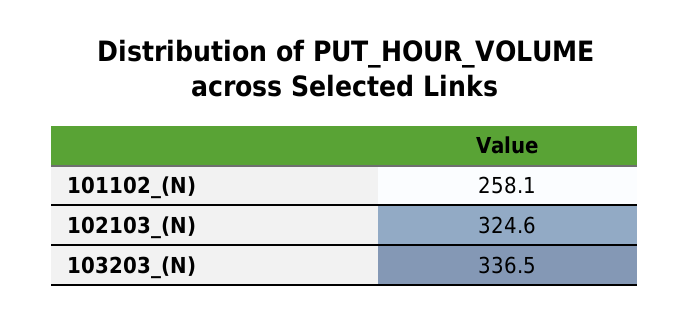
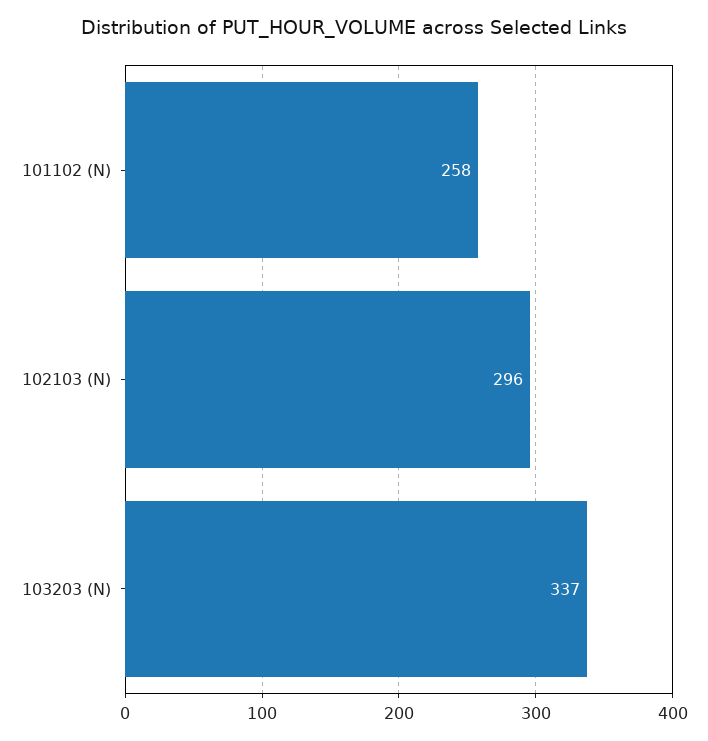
  {
    "101102_(N)": 258.1,
-   "102103_(N)": 324.6,
+   "102103_(N)": 296,
    "103203_(N)": 336.5
  }

